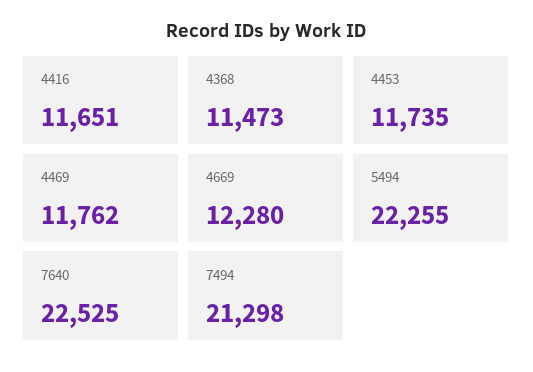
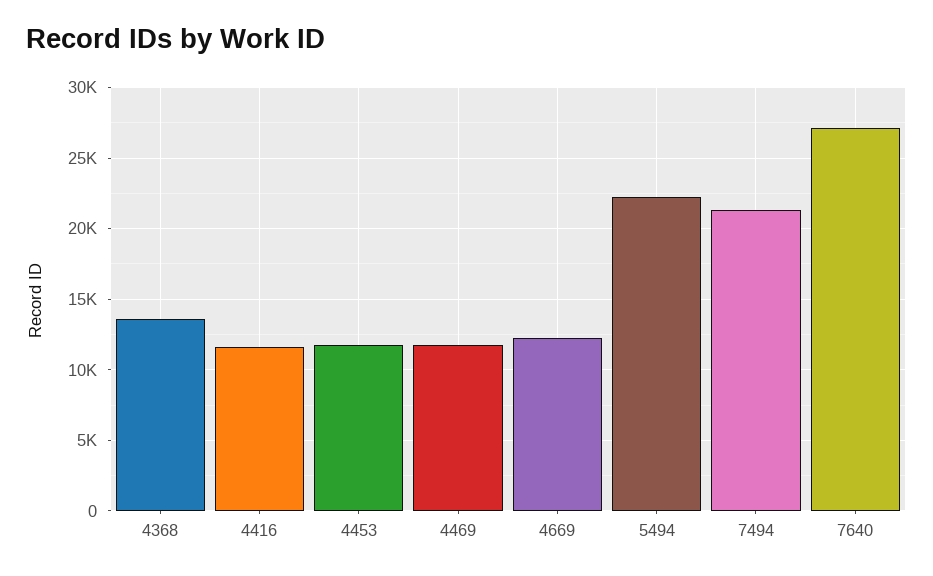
  {
    "4416": 11651,
-   "4368": 11473,
+   "4368": 13500,
    "4453": 11735,
    "4469": 11762,
    "4669": 12280,
    "5494": 22255,
-   "7640": 22525,
+   "7640": 27000,
    "7494": 21298
  }

